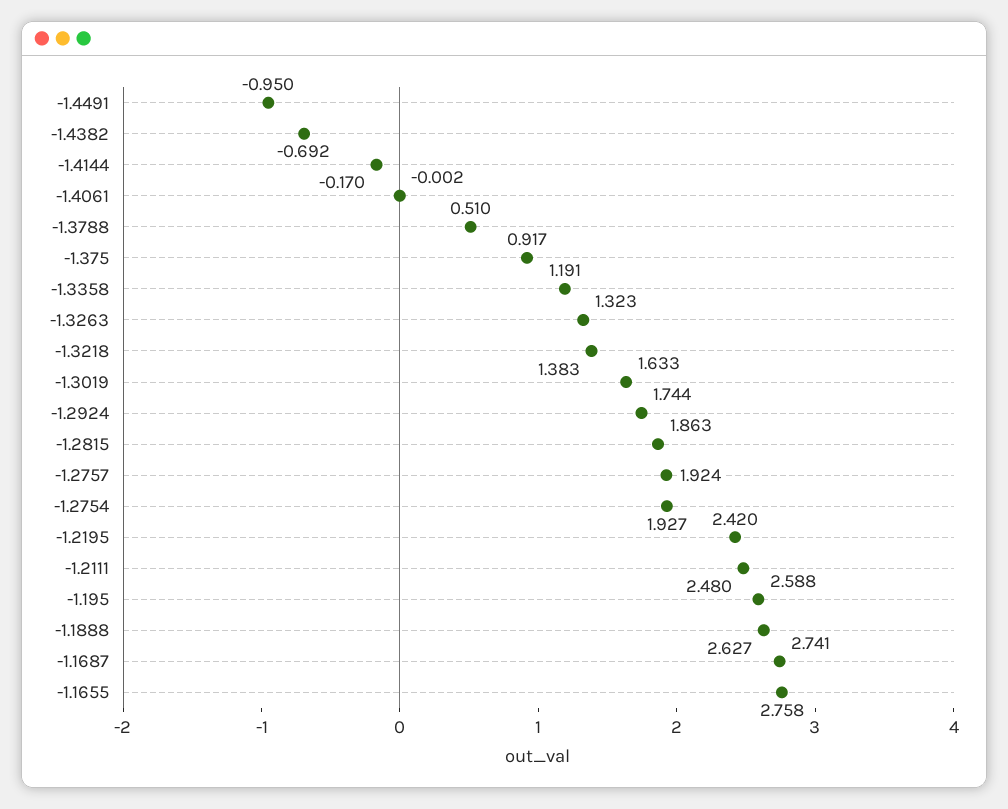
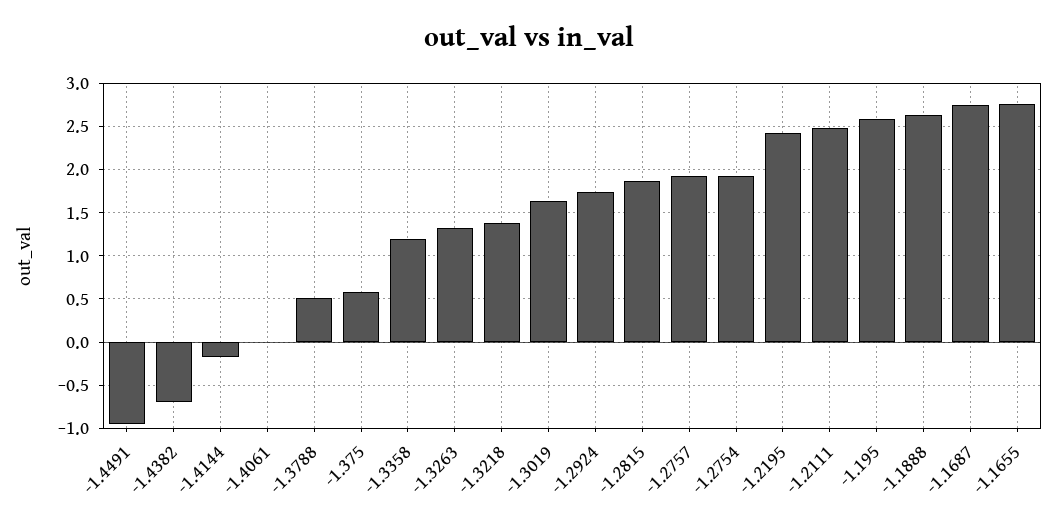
  {
    "-1.4491": -0.95,
    "-1.4382": -0.692,
    "-1.4144": -0.17,
    "-1.4061": -0.002,
    "-1.3788": 0.51,
-   "-1.375": 0.917,
+   "-1.375": 0.6,
    "-1.3358": 1.191,
    "-1.3263": 1.323,
    "-1.3218": 1.383,
    "-1.3019": 1.633,
    "-1.2924": 1.744,
    "-1.2815": 1.863,
    "-1.2757": 1.924,
    "-1.2754": 1.927,
    "-1.2195": 2.42,
    "-1.2111": 2.48,
    "-1.195": 2.588,
    "-1.1888": 2.627,
    "-1.1687": 2.741,
    "-1.1655": 2.758
  }

